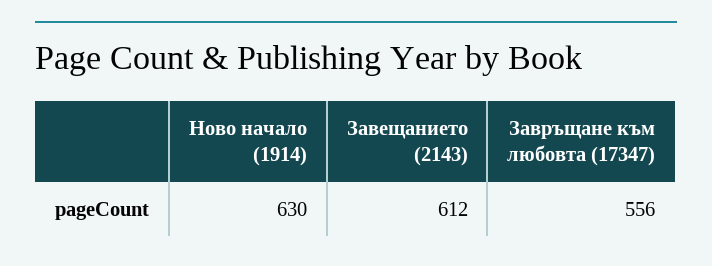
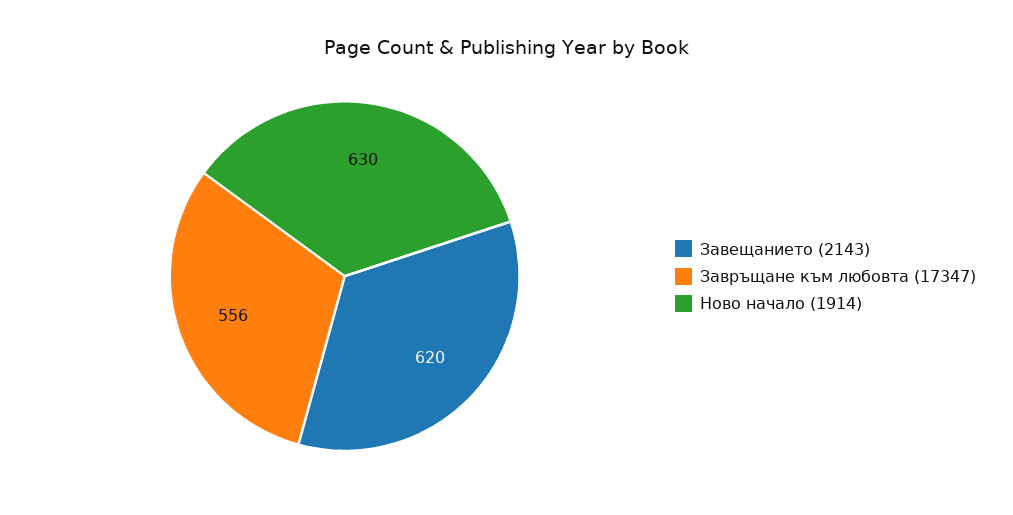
  {
    "Ново начало (1914)": 630,
-   "Завещанието (2143)": 612,
+   "Завещанието (2143)": 620,
    "Завръщане към любовта (17347)": 556
  }

